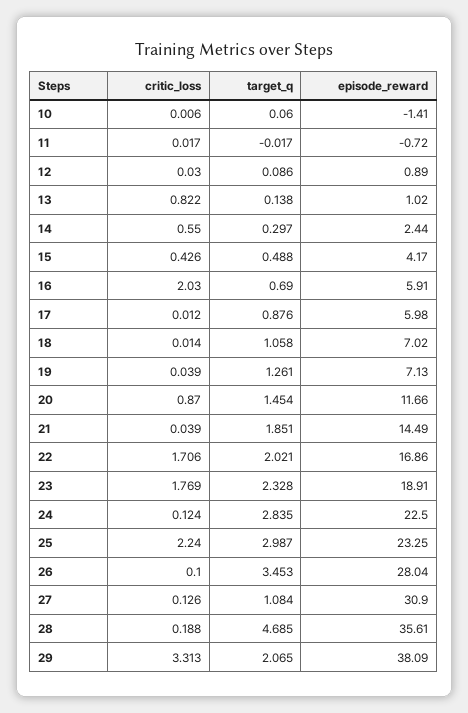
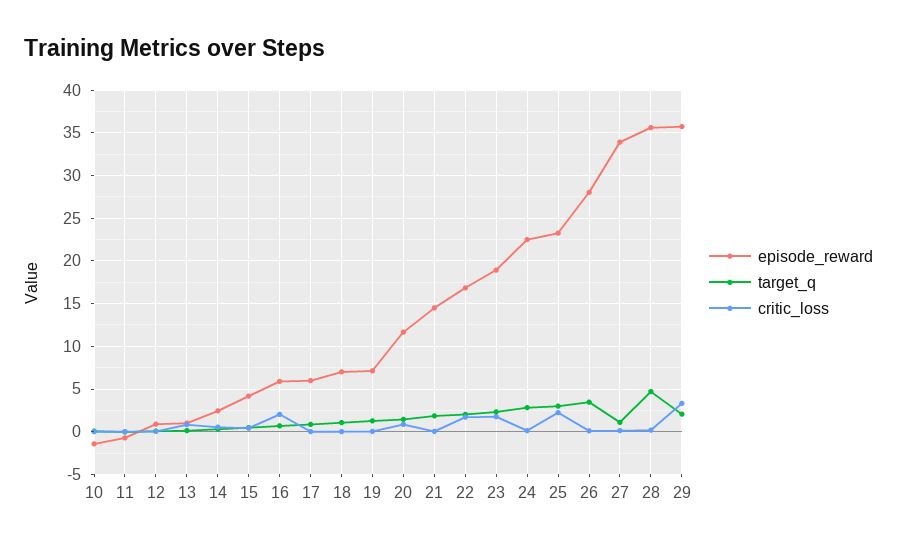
  {
    "critic_loss": {
      "10": 0.006,
      "11": 0.017,
      "12": 0.03,
      "13": 0.822,
      "14": 0.55,
      "15": 0.426,
      "16": 2.03,
      "17": 0.012,
      "18": 0.014,
      "19": 0.039,
      "20": 0.87,
      "21": 0.039,
      "22": 1.706,
      "23": 1.769,
      "24": 0.124,
      "25": 2.24,
      "26": 0.1,
      "27": 0.126,
      "28": 0.188,
      "29": 3.313
    },
    "target_q": {
      "10": 0.06,
      "11": -0.017,
      "12": 0.086,
      "13": 0.138,
      "14": 0.297,
      "15": 0.488,
      "16": 0.69,
      "17": 0.876,
      "18": 1.058,
      "19": 1.261,
      "20": 1.454,
      "21": 1.851,
      "22": 2.021,
      "23": 2.328,
      "24": 2.835,
      "25": 2.987,
      "26": 3.453,
      "27": 1.084,
      "28": 4.685,
      "29": 2.065
    },
    "episode_reward": {
      "10": -1.41,
      "11": -0.72,
      "12": 0.89,
      "13": 1.02,
      "14": 2.44,
      "15": 4.17,
      "16": 5.91,
      "17": 5.98,
      "18": 7.02,
      "19": 7.13,
      "20": 11.66,
      "21": 14.49,
      "22": 16.86,
      "23": 18.91,
      "24": 22.5,
      "25": 23.25,
      "26": 28.04,
-     "27": 30.9,
+     "27": 34,
      "28": 35.61,
-     "29": 38.09
+     "29": 36
    }
  }

